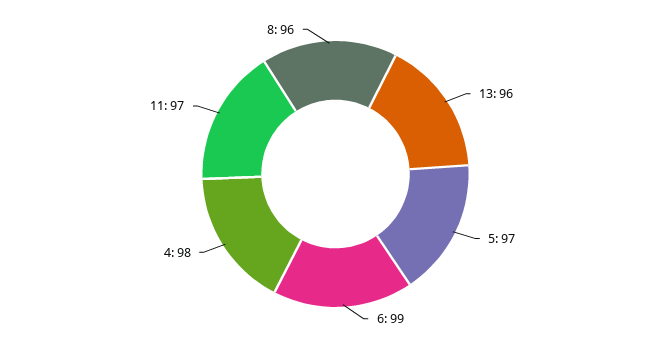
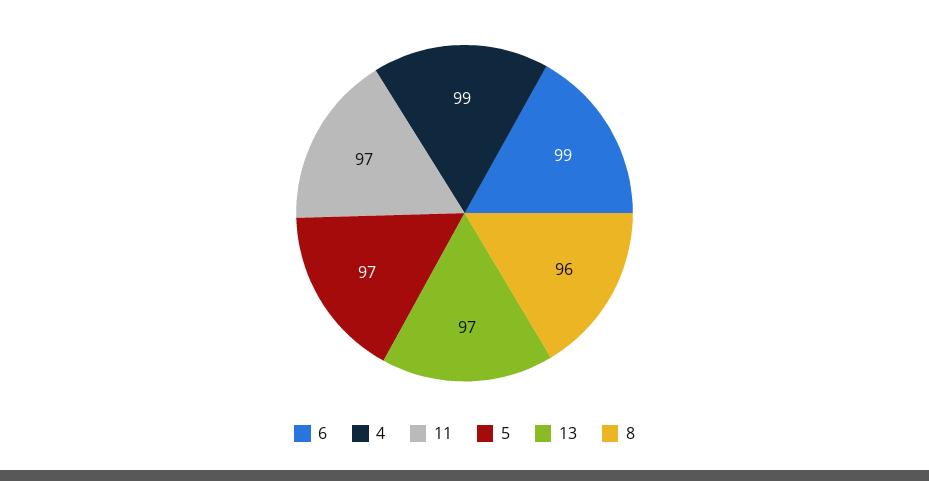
  {
-   "13": 96,
+   "13": 97,
    "5": 97,
    "6": 99,
-   "4": 98,
+   "4": 99,
    "11": 97,
    "8": 96
  }

